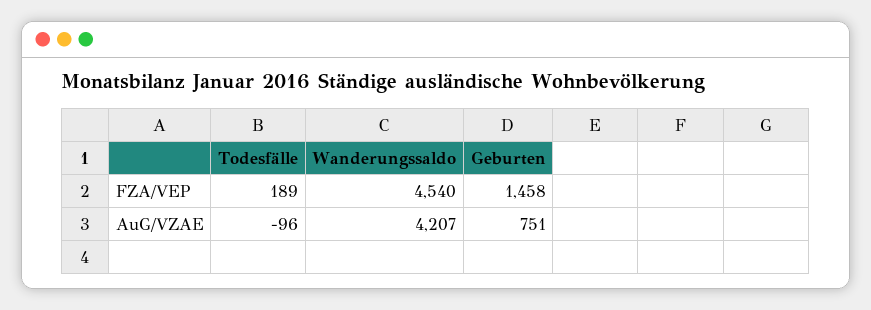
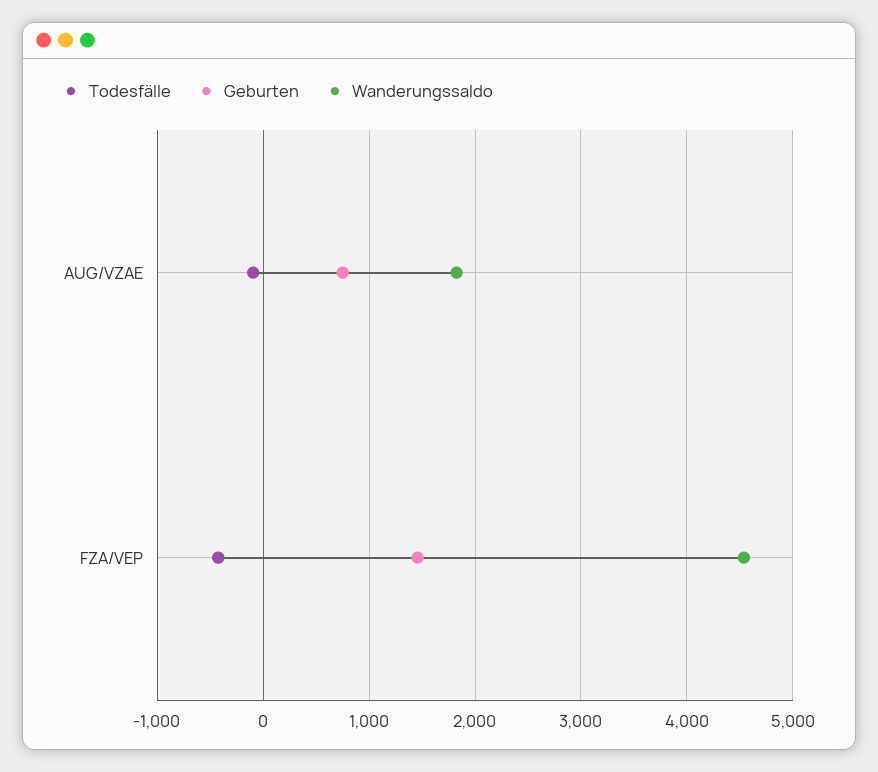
  {
    "Todesfälle": {
-     "FZA/VEP": 189,
+     "FZA/VEP": -400,
      "AuG/VZAE": -96
    },
    "Wanderungssaldo": {
      "FZA/VEP": 4540,
-     "AuG/VZAE": 4207
+     "AuG/VZAE": 1800
    },
    "Geburten": {
      "FZA/VEP": 1458,
      "AuG/VZAE": 751
    }
  }

